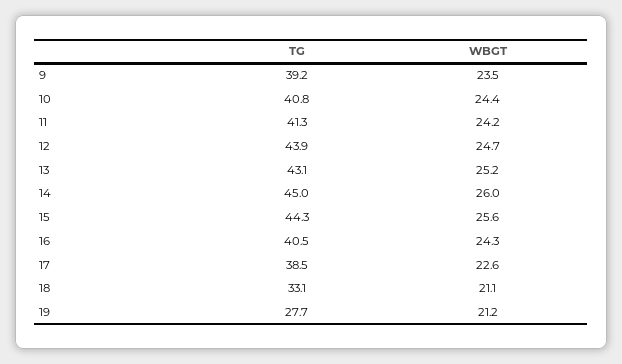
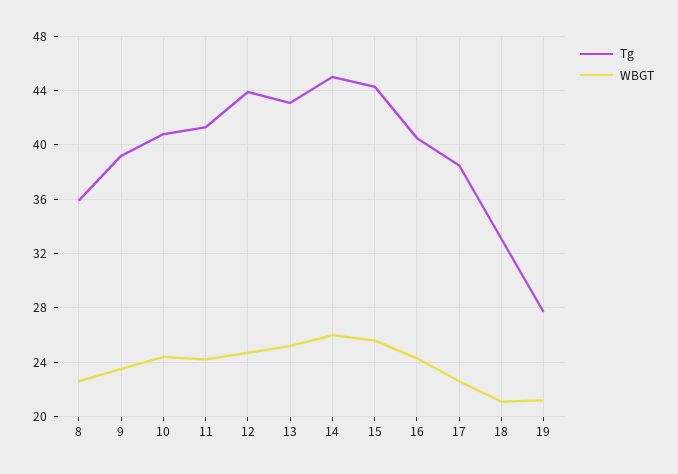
  {
    "TG": {
      "9": 39.2,
      "10": 40.8,
      "11": 41.3,
      "12": 43.9,
      "13": 43.1,
      "14": 45,
      "15": 44.3,
      "16": 40.5,
      "17": 38.5,
      "18": 33.1,
-     "19": 27.7
+     "19": 27.7,
+     "8": 36
    },
    "WBGT": {
      "9": 23.5,
      "10": 24.4,
      "11": 24.2,
      "12": 24.7,
      "13": 25.2,
      "14": 26,
      "15": 25.6,
      "16": 24.3,
      "17": 22.6,
      "18": 21.1,
-     "19": 21.2
+     "19": 21.2,
+     "8": 22.5
    }
  }

